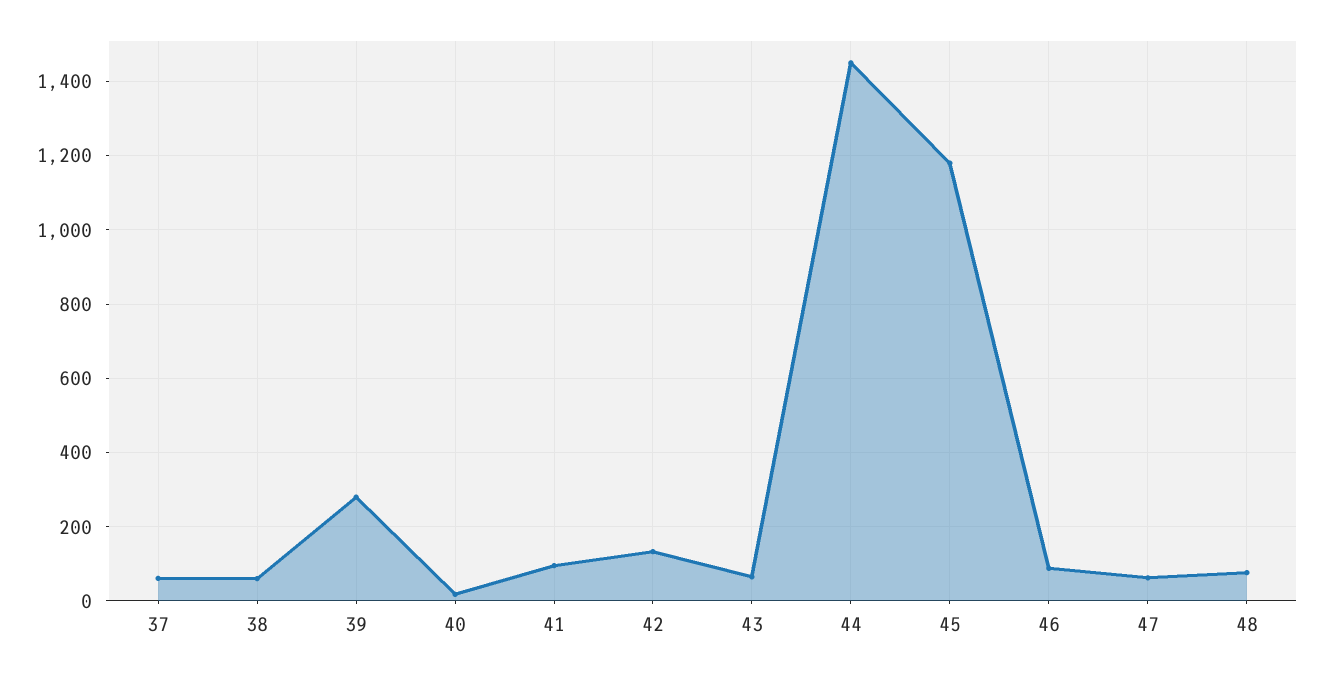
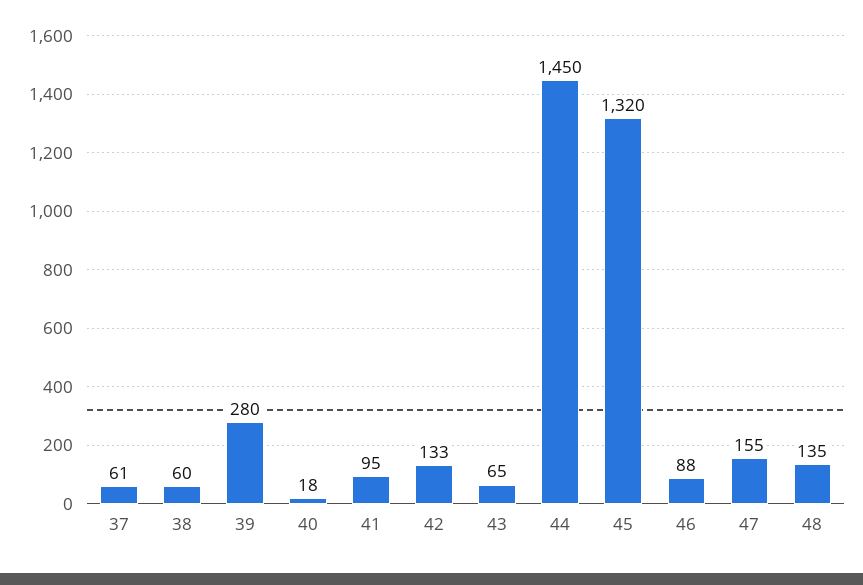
  {
    "37": 61,
    "38": 60,
    "39": 280,
    "40": 18,
    "41": 95,
    "42": 133,
    "43": 65,
    "44": 1450,
-   "45": 1180,
+   "45": 1320,
    "46": 88,
-   "47": 60,
+   "47": 155,
-   "48": 80
+   "48": 135
  }

